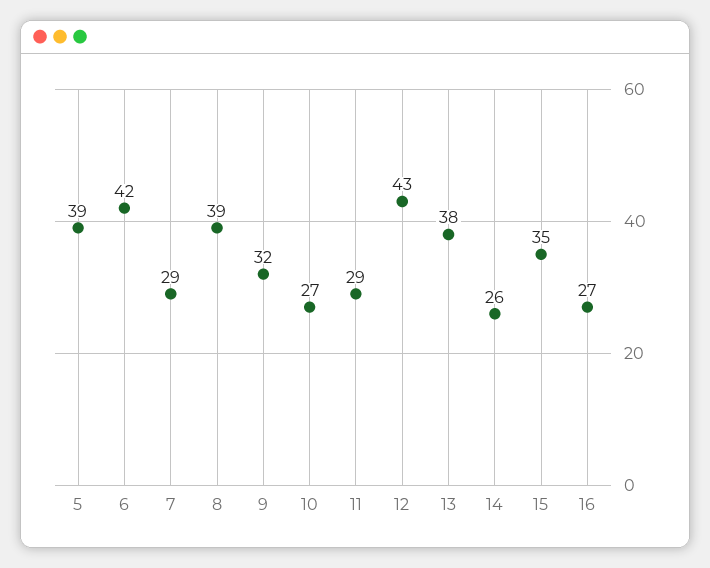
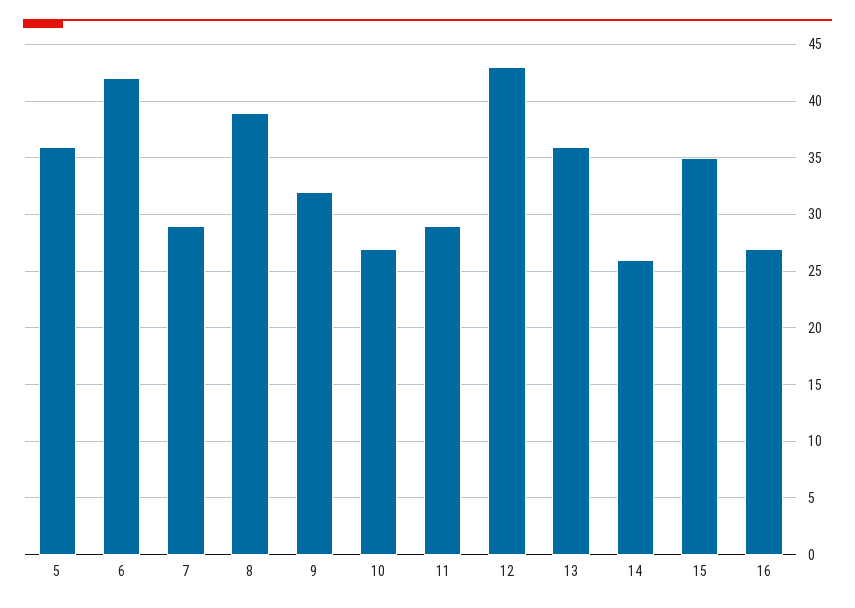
  {
-   "5": 39,
+   "5": 36,
    "6": 42,
    "7": 29,
    "8": 39,
    "9": 32,
    "10": 27,
    "11": 29,
    "12": 43,
-   "13": 38,
+   "13": 36,
    "14": 26,
    "15": 35,
    "16": 27
  }

